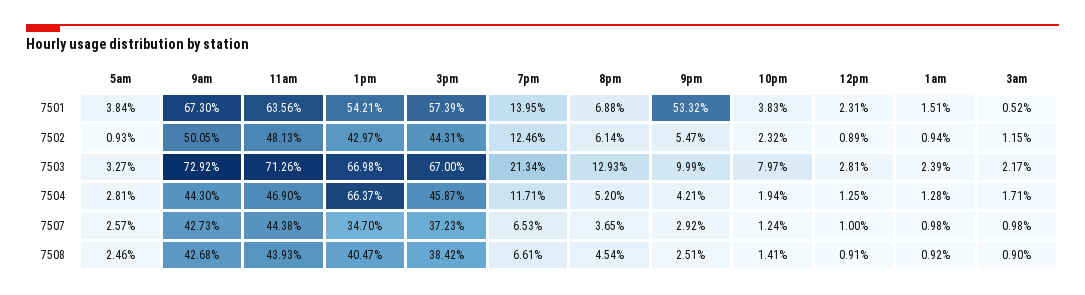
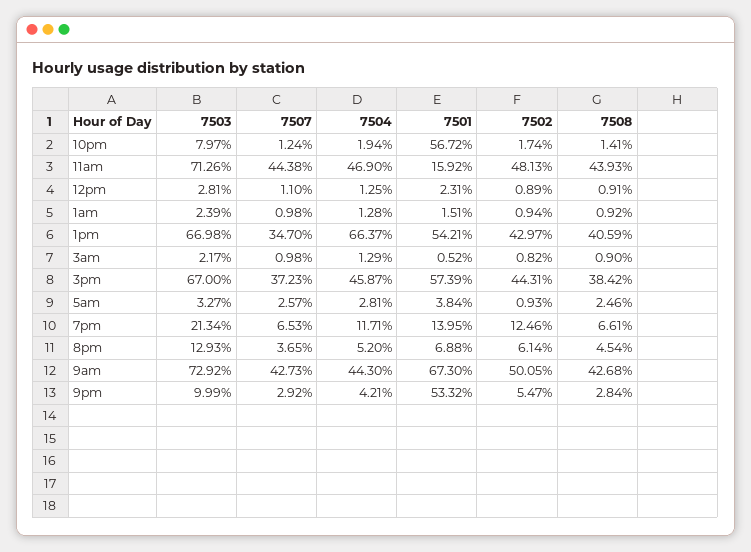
  {
    "5am": {
      "7501": 3.84,
      "7502": 0.93,
      "7503": 3.27,
      "7504": 2.81,
      "7507": 2.57,
      "7508": 2.46
    },
    "9am": {
      "7501": 67.3,
      "7502": 50.05,
      "7503": 72.92,
      "7504": 44.3,
      "7507": 42.73,
      "7508": 42.68
    },
    "11am": {
-     "7501": 63.56,
+     "7501": 15.92,
      "7502": 48.13,
      "7503": 71.26,
      "7504": 46.9,
      "7507": 44.38,
      "7508": 43.93
    },
    "1pm": {
      "7501": 54.21,
      "7502": 42.97,
      "7503": 66.98,
      "7504": 66.37,
      "7507": 34.7,
-     "7508": 40.47
+     "7508": 40.59
    },
    "3pm": {
      "7501": 57.39,
      "7502": 44.31,
      "7503": 67,
      "7504": 45.87,
      "7507": 37.23,
      "7508": 38.42
    },
    "7pm": {
      "7501": 13.95,
      "7502": 12.46,
      "7503": 21.34,
      "7504": 11.71,
      "7507": 6.53,
      "7508": 6.61
    },
    "8pm": {
      "7501": 6.88,
      "7502": 6.14,
      "7503": 12.93,
      "7504": 5.2,
      "7507": 3.65,
      "7508": 4.54
    },
    "9pm": {
      "7501": 53.32,
      "7502": 5.47,
      "7503": 9.99,
      "7504": 4.21,
      "7507": 2.92,
-     "7508": 2.51
+     "7508": 2.84
    },
    "10pm": {
-     "7501": 3.83,
+     "7501": 56.72,
-     "7502": 2.32,
+     "7502": 1.74,
      "7503": 7.97,
      "7504": 1.94,
      "7507": 1.24,
      "7508": 1.41
    },
    "12pm": {
      "7501": 2.31,
      "7502": 0.89,
      "7503": 2.81,
      "7504": 1.25,
-     "7507": 1,
+     "7507": 1.1,
      "7508": 0.91
    },
    "1am": {
      "7501": 1.51,
      "7502": 0.94,
      "7503": 2.39,
      "7504": 1.28,
      "7507": 0.98,
      "7508": 0.92
    },
    "3am": {
      "7501": 0.52,
-     "7502": 1.15,
+     "7502": 0.82,
      "7503": 2.17,
-     "7504": 1.71,
+     "7504": 1.29,
      "7507": 0.98,
      "7508": 0.9
    }
  }

